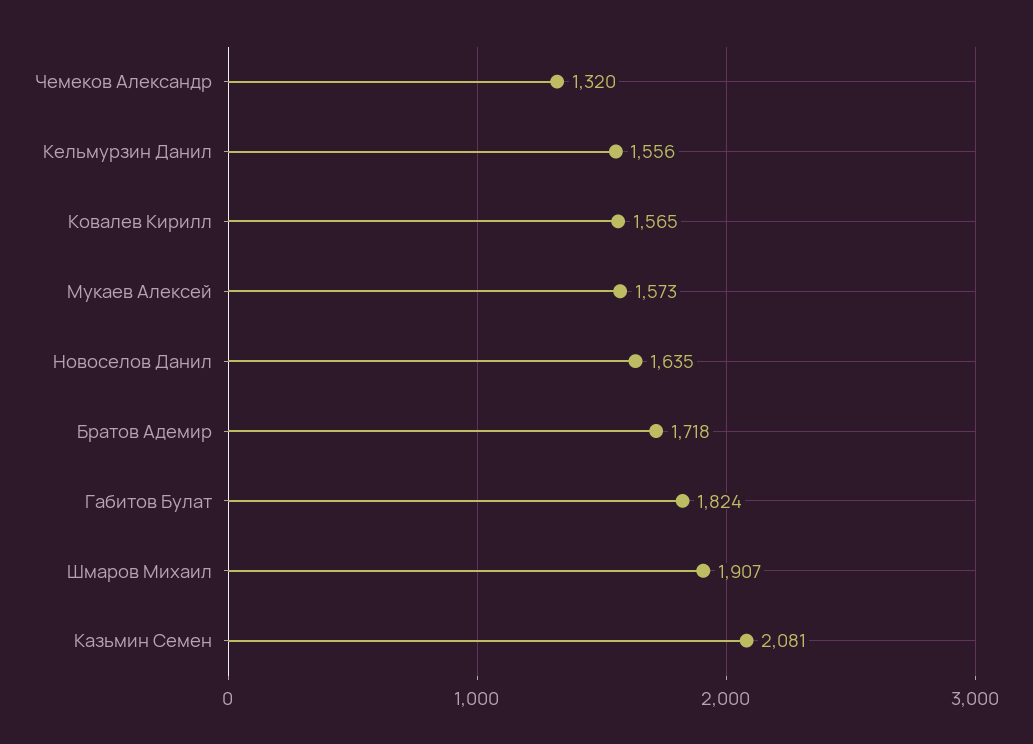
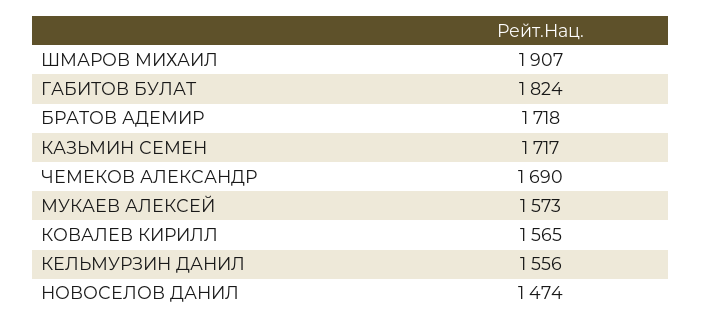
  {
-   "Чемеков Александр": 1320,
+   "Чемеков Александр": 1690,
    "Кельмурзин Данил": 1556,
    "Ковалев Кирилл": 1565,
    "Мукаев Алексей": 1573,
-   "Новоселов Данил": 1635,
+   "Новоселов Данил": 1474,
    "Братов Адемир": 1718,
    "Габитов Булат": 1824,
    "Шмаров Михаил": 1907,
-   "Казьмин Семен": 2081
+   "Казьмин Семен": 1717
  }

